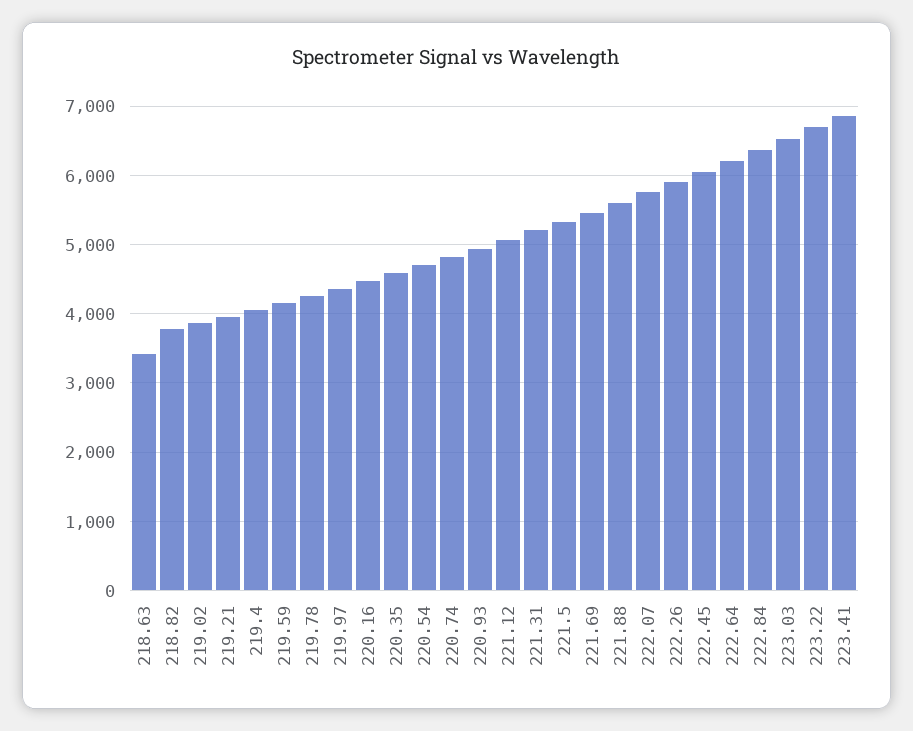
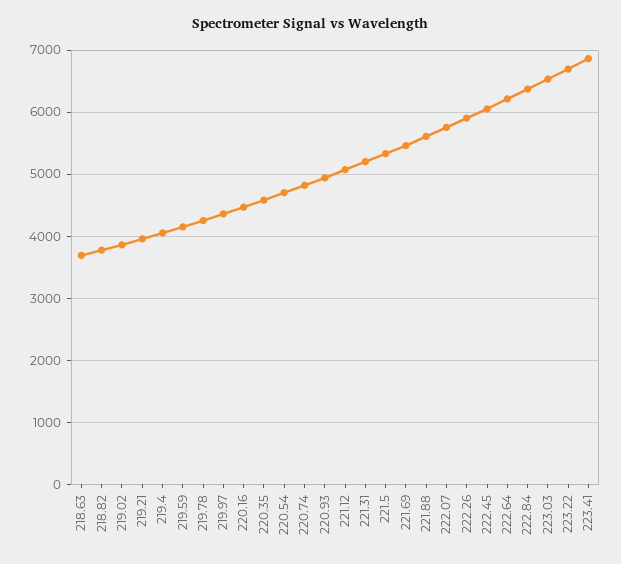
  {
-   "218.63": 3400,
+   "218.63": 3700,
    "218.82": 3800,
    "219.02": 3900,
    "219.21": 4000,
    "219.4": 4100,
    "219.59": 4200,
    "219.78": 4300,
    "219.97": 4400,
    "220.16": 4500,
    "220.35": 4600,
    "220.54": 4700,
    "220.74": 4800,
    "220.93": 4900,
    "221.12": 5100,
    "221.31": 5200,
    "221.5": 5300,
    "221.69": 5500,
    "221.88": 5600,
    "222.07": 5800,
    "222.26": 5900,
    "222.45": 6100,
    "222.64": 6200,
    "222.84": 6400,
    "223.03": 6500,
    "223.22": 6700,
    "223.41": 6900
  }

